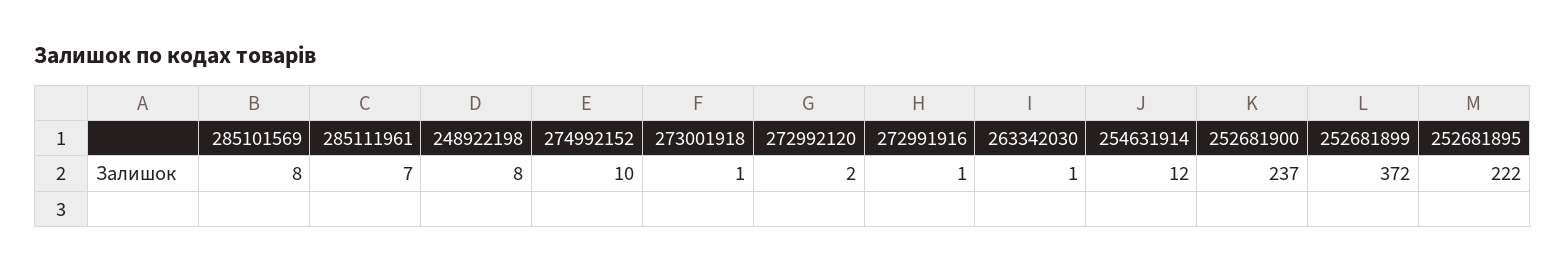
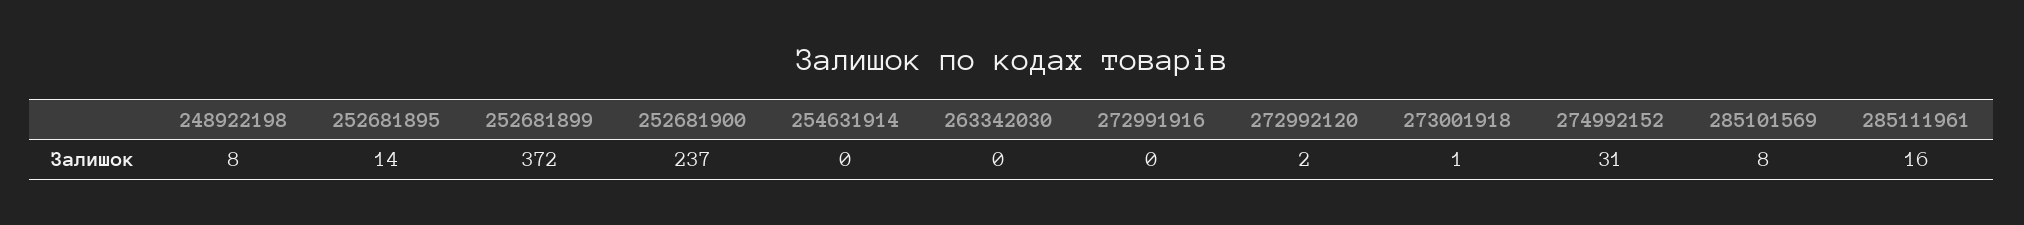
  {
    "285101569": 8,
-   "285111961": 7,
+   "285111961": 16,
    "248922198": 8,
-   "274992152": 10,
+   "274992152": 31,
    "273001918": 1,
    "272992120": 2,
-   "272991916": 1,
+   "272991916": 0,
-   "263342030": 1,
+   "263342030": 0,
-   "254631914": 12,
+   "254631914": 0,
    "252681900": 237,
    "252681899": 372,
-   "252681895": 222
+   "252681895": 14
  }

